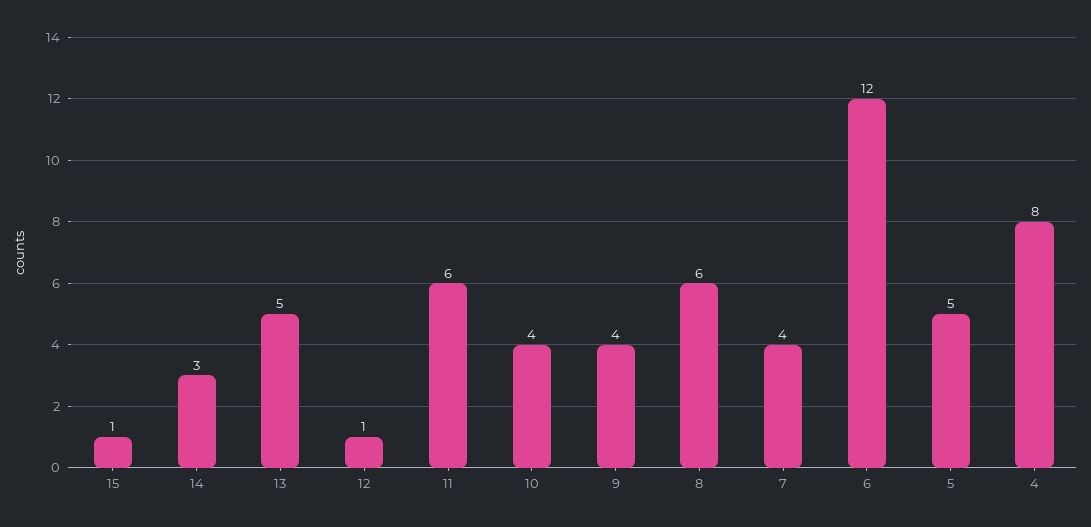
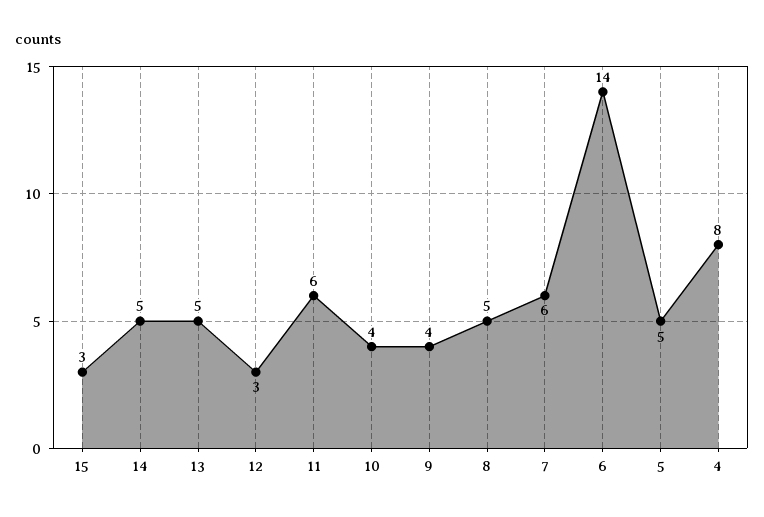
  {
-   "15": 1,
+   "15": 3,
-   "14": 3,
+   "14": 5,
    "13": 5,
-   "12": 1,
+   "12": 3,
    "11": 6,
    "10": 4,
    "9": 4,
-   "8": 6,
+   "8": 5,
-   "7": 4,
+   "7": 6,
-   "6": 12,
+   "6": 14,
    "5": 5,
    "4": 8
  }

